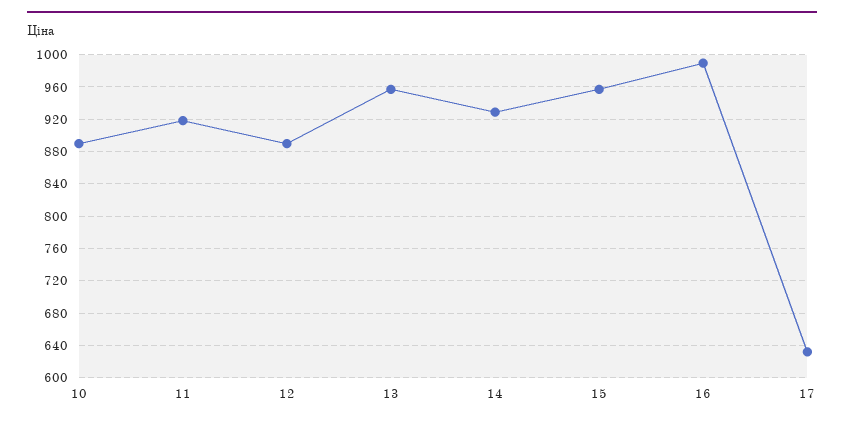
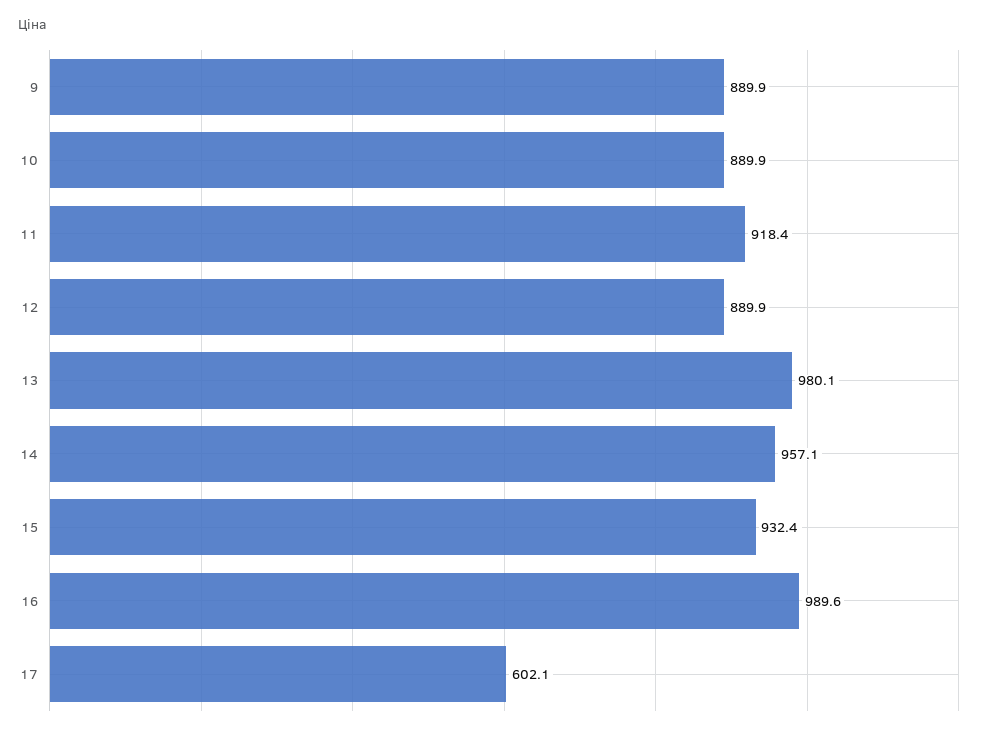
  {
    "10": 889.9,
    "11": 918.4,
    "12": 889.9,
-   "13": 960,
+   "13": 980.1,
-   "14": 930,
+   "14": 957.1,
-   "15": 960,
+   "15": 932.4,
    "16": 989.6,
-   "17": 630
+   "17": 602.1,
+   "9": 889.9
  }

